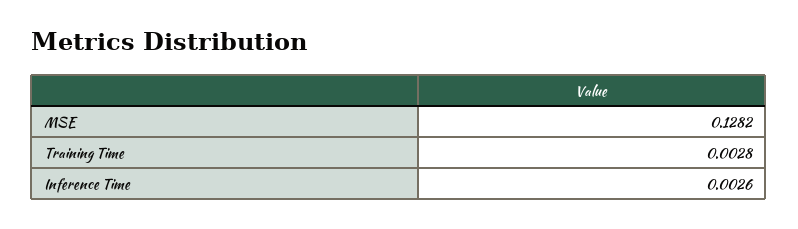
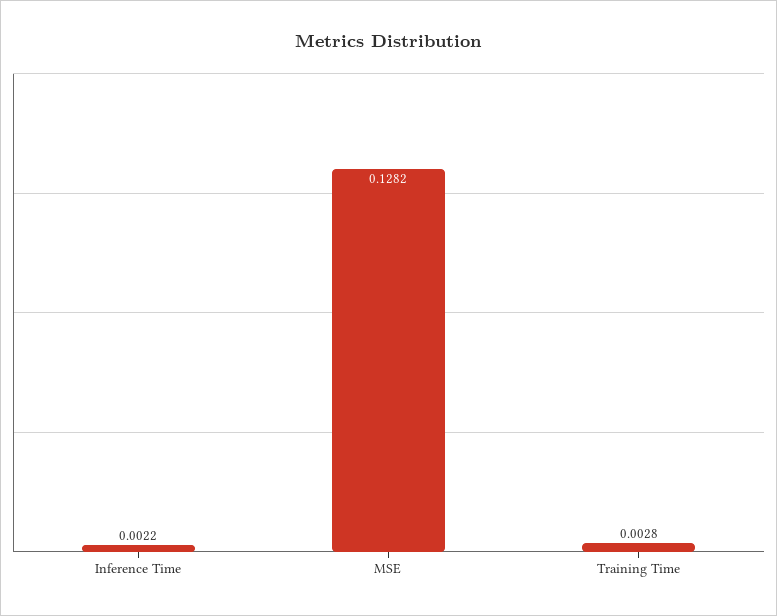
  {
    "MSE": 0.1282,
    "Training Time": 0.0028,
-   "Inference Time": 0.0026
+   "Inference Time": 0.0022
  }

